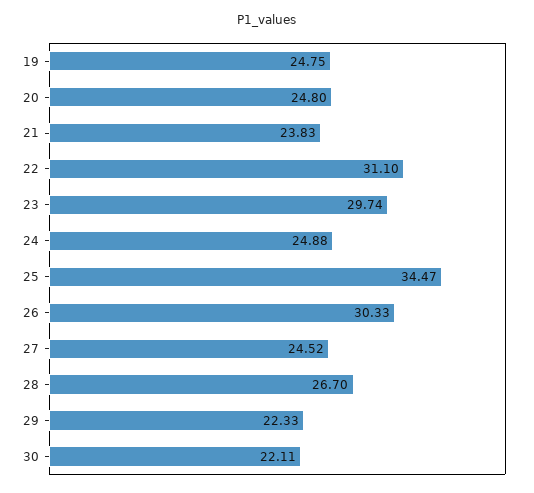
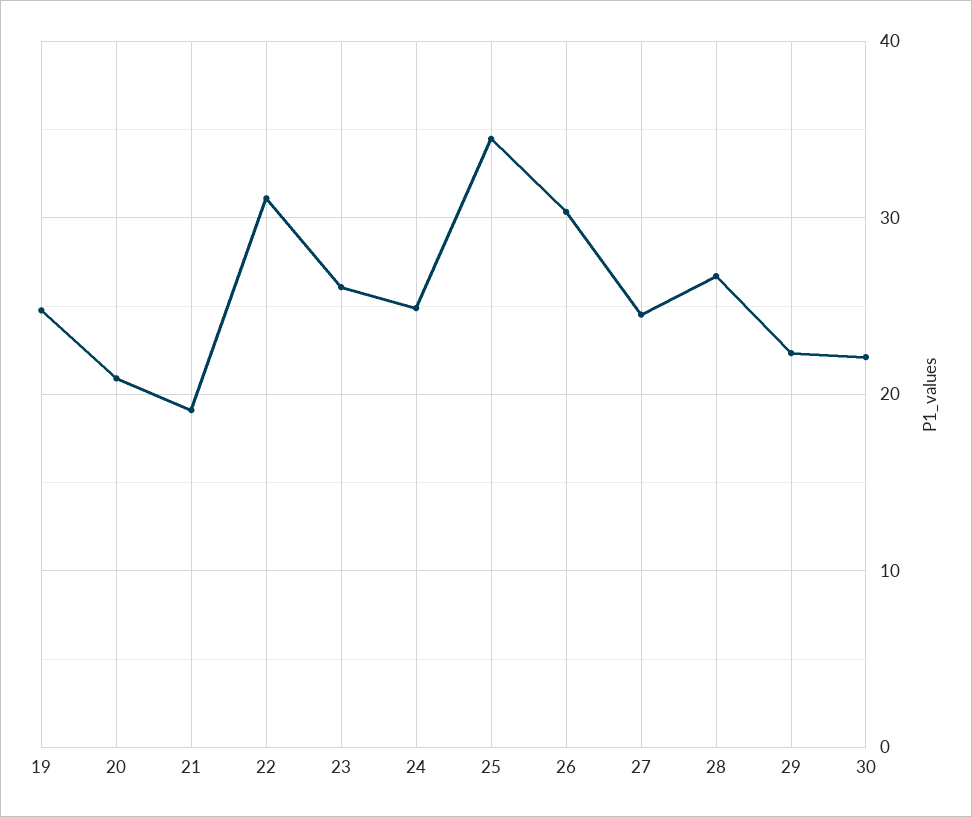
  {
    "19": 24.75,
-   "20": 24.8,
+   "20": 21,
-   "21": 23.83,
+   "21": 19,
    "22": 31.1,
-   "23": 29.74,
+   "23": 26,
    "24": 24.88,
    "25": 34.47,
    "26": 30.33,
    "27": 24.52,
    "28": 26.7,
    "29": 22.33,
    "30": 22.11
  }

